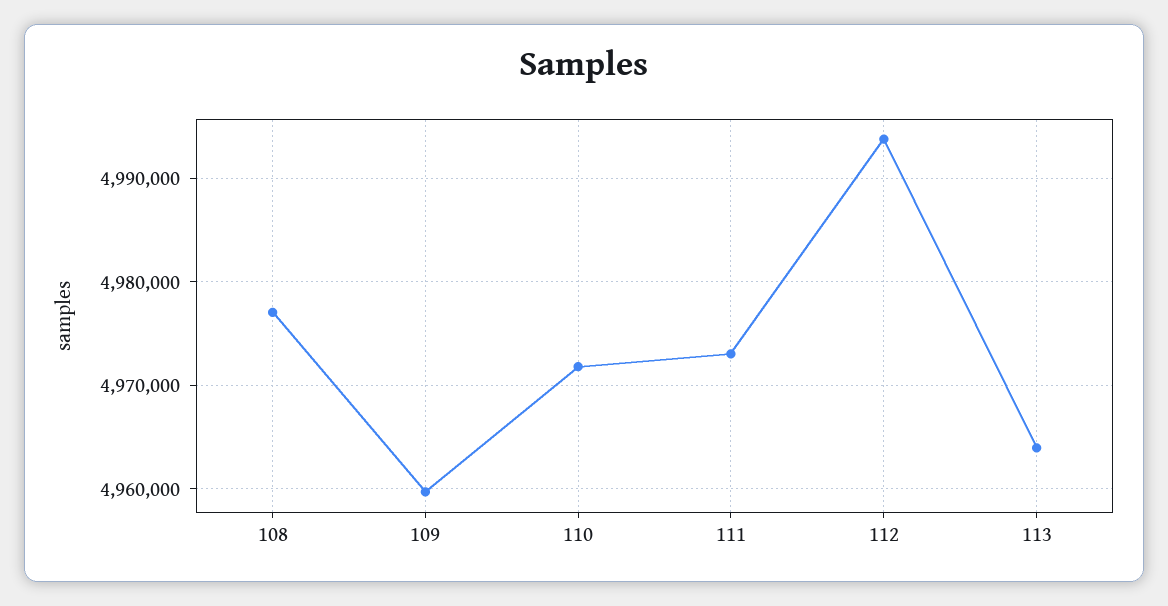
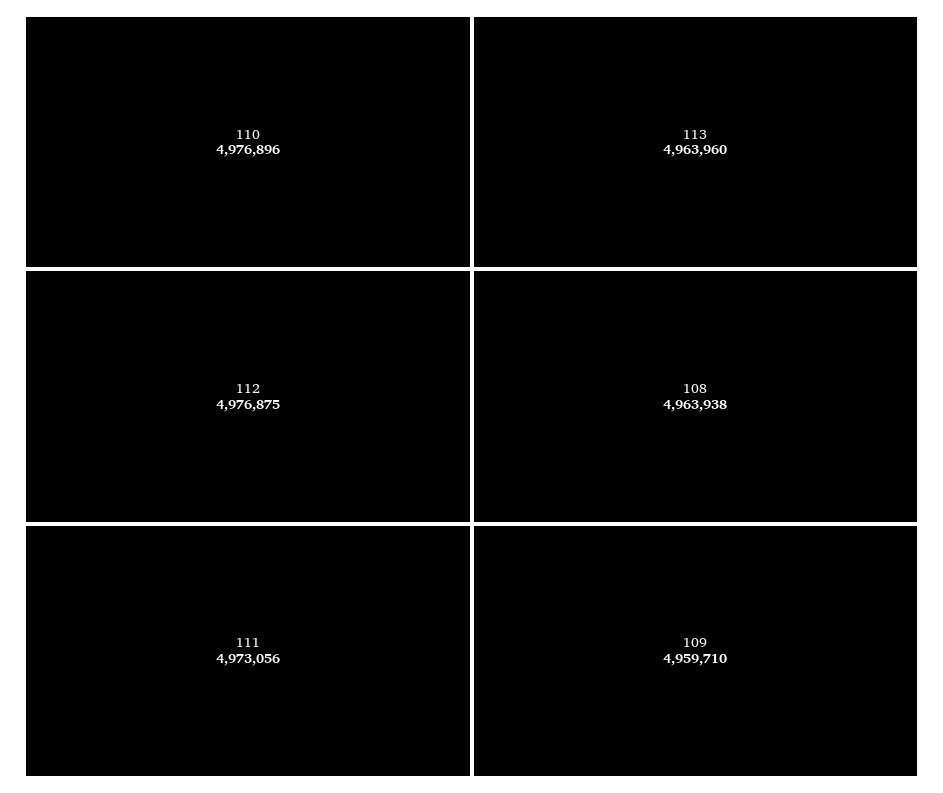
  {
-   "108": 4977000,
+   "108": 4963938,
    "109": 4959710,
-   "110": 4972000,
+   "110": 4976896,
    "111": 4973056,
-   "112": 4994000,
+   "112": 4976875,
    "113": 4963960
  }

